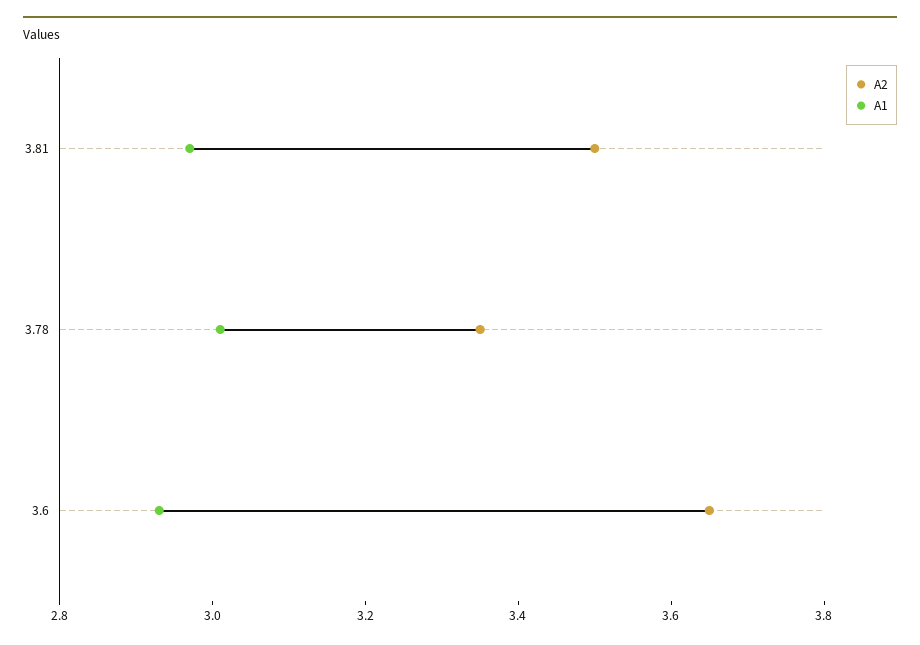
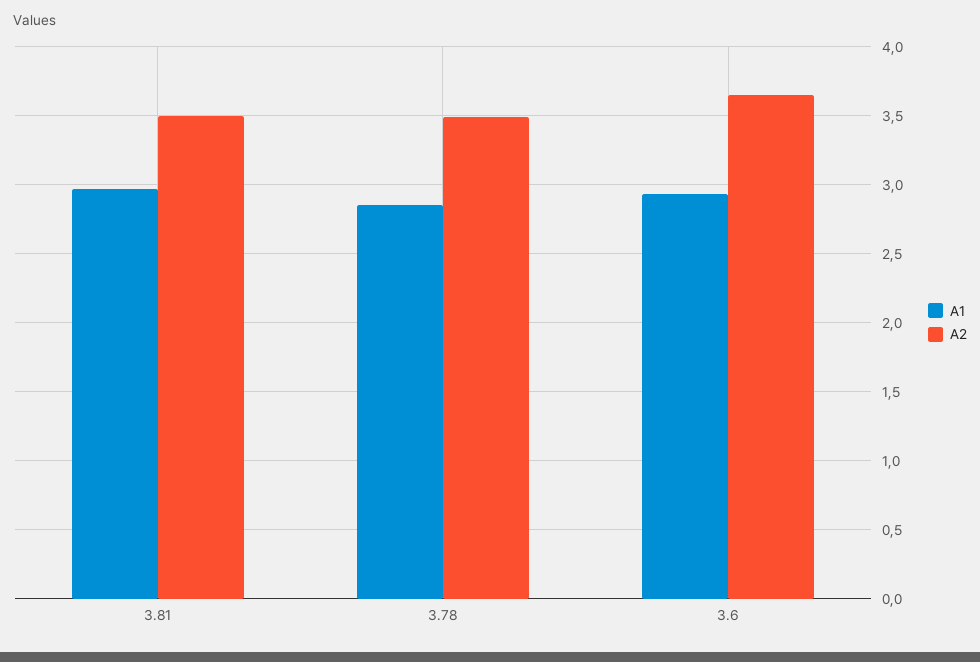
  {
    "A2": {
      "3.81": 3.5,
-     "3.78": 3.35,
+     "3.78": 3.5,
      "3.6": 3.65
    },
    "A1": {
      "3.81": 2.95,
-     "3.78": 3,
+     "3.78": 2.85,
      "3.6": 2.95
    }
  }

